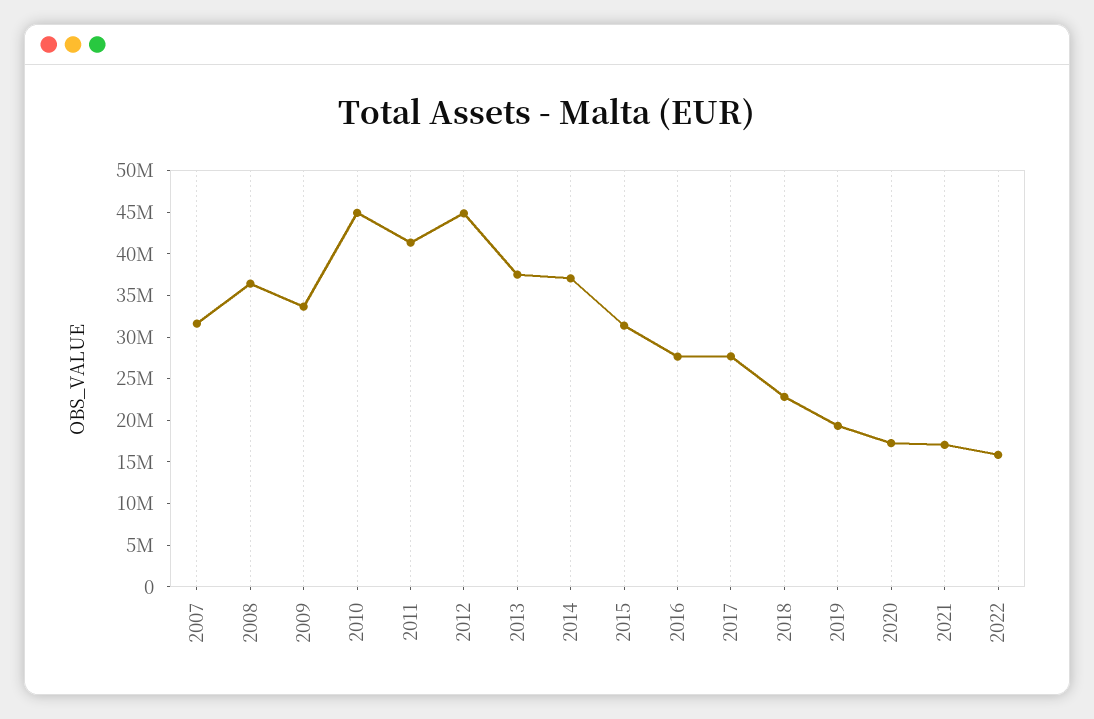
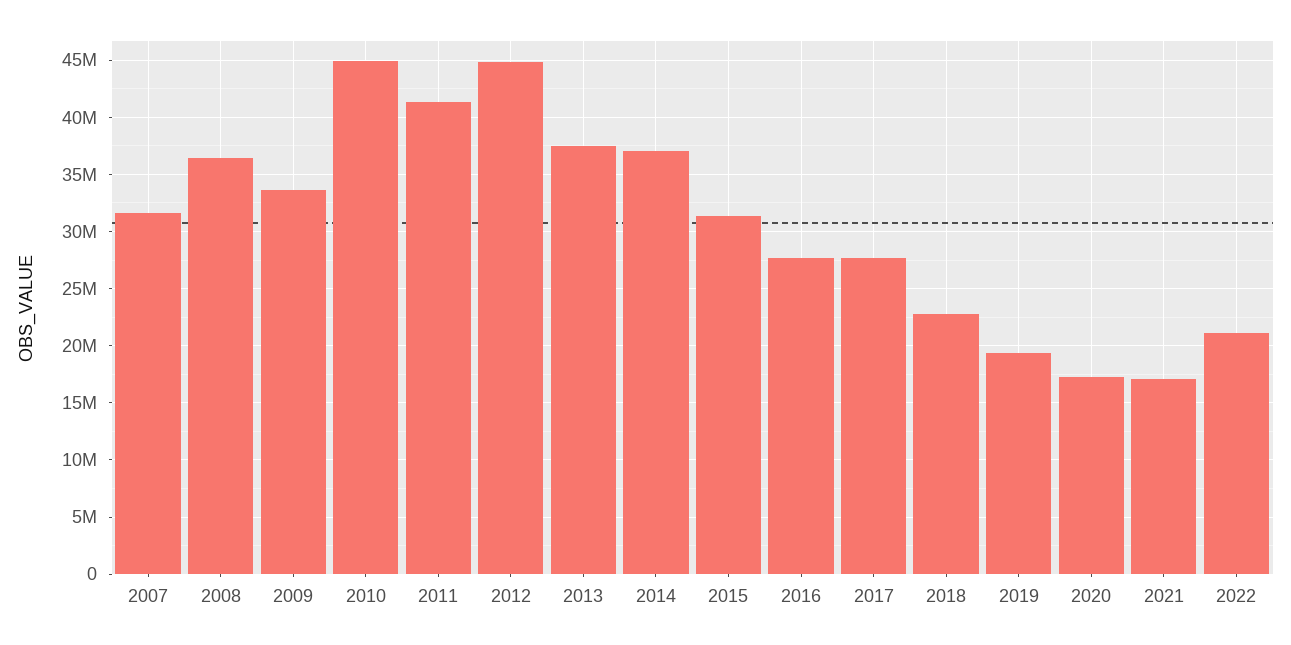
  {
    "2007": 32000000,
    "2008": 36000000,
    "2009": 34000000,
    "2010": 45000000,
    "2011": 41000000,
    "2012": 45000000,
    "2013": 38000000,
    "2014": 37000000,
    "2015": 31000000,
    "2016": 28000000,
    "2017": 28000000,
    "2018": 23000000,
    "2019": 19000000,
    "2020": 17000000,
    "2021": 17000000,
-   "2022": 16000000
+   "2022": 21000000
  }

